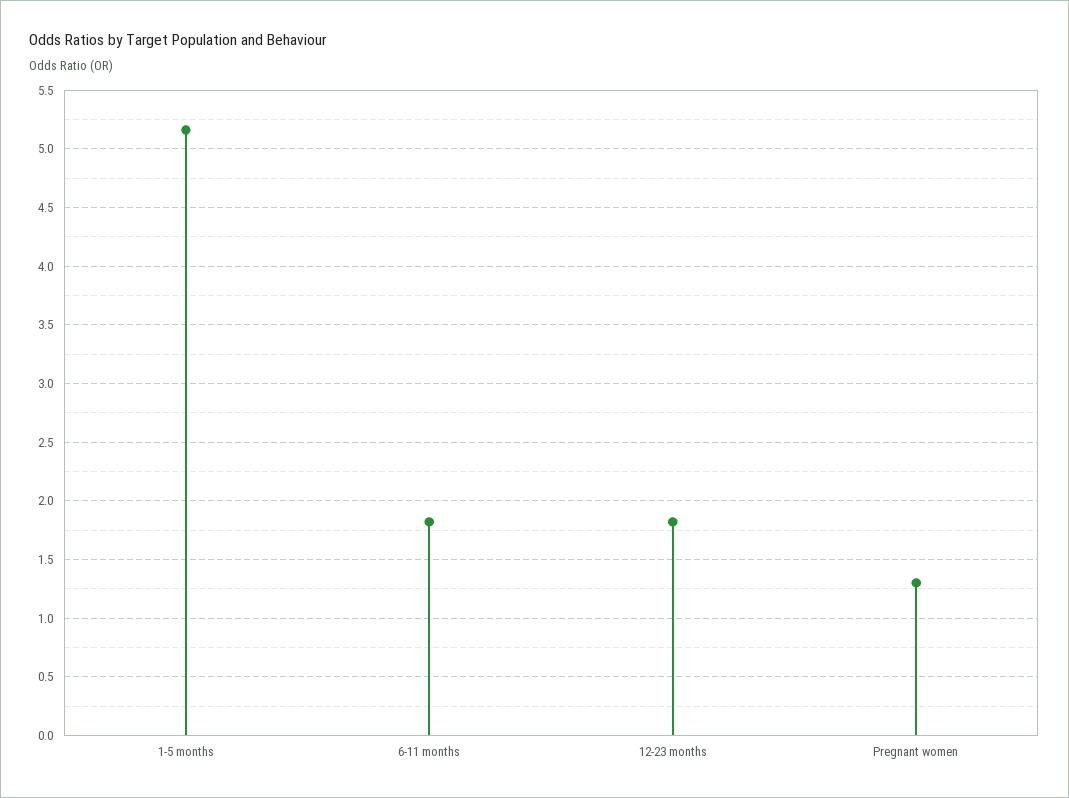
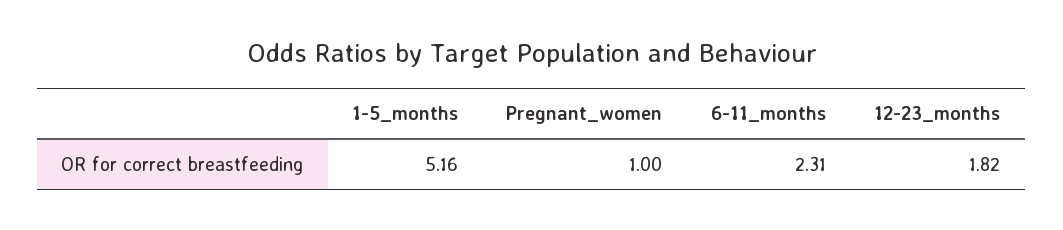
  {
    "1-5 months": 5.16,
-   "6-11 months": 1.8,
+   "6-11 months": 2.31,
    "12-23 months": 1.82,
-   "Pregnant women": 1.3
+   "Pregnant women": 1
  }

